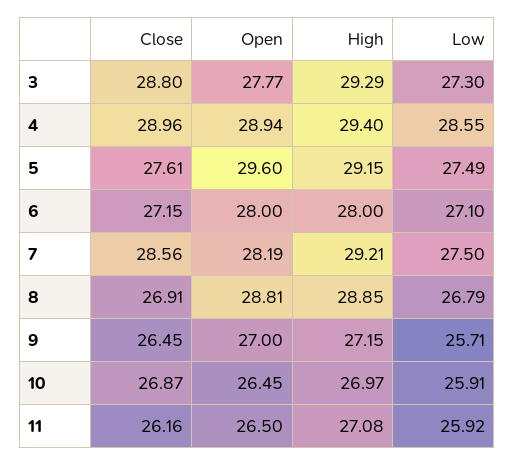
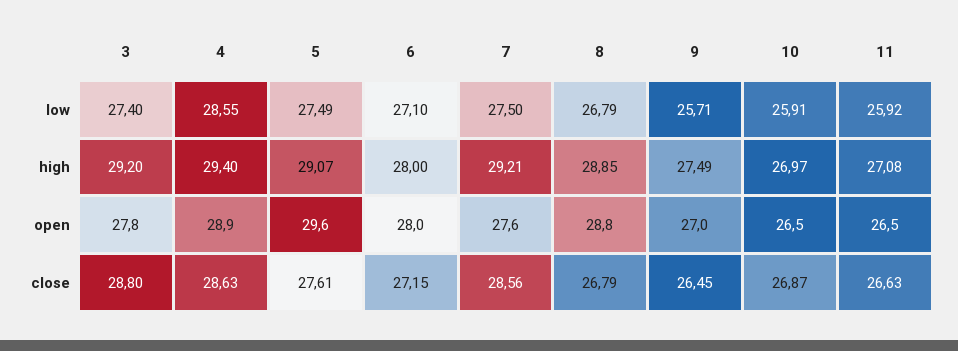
  {
    "Close": {
      "3": 28.8,
-     "4": 28.96,
+     "4": 28.63,
      "5": 27.61,
      "6": 27.15,
      "7": 28.56,
-     "8": 26.91,
+     "8": 26.79,
      "9": 26.45,
      "10": 26.87,
-     "11": 26.16
+     "11": 26.63
    },
    "Open": {
      "3": 27.77,
      "4": 28.94,
      "5": 29.6,
      "6": 28,
-     "7": 28.19,
+     "7": 27.6,
      "8": 28.81,
      "9": 27,
      "10": 26.45,
      "11": 26.5
    },
    "High": {
-     "3": 29.29,
+     "3": 29.2,
      "4": 29.4,
-     "5": 29.15,
+     "5": 29.07,
      "6": 28,
      "7": 29.21,
      "8": 28.85,
-     "9": 27.15,
+     "9": 27.49,
      "10": 26.97,
      "11": 27.08
    },
    "Low": {
-     "3": 27.3,
+     "3": 27.4,
      "4": 28.55,
      "5": 27.49,
      "6": 27.1,
      "7": 27.5,
      "8": 26.79,
      "9": 25.71,
      "10": 25.91,
      "11": 25.92
    }
  }

